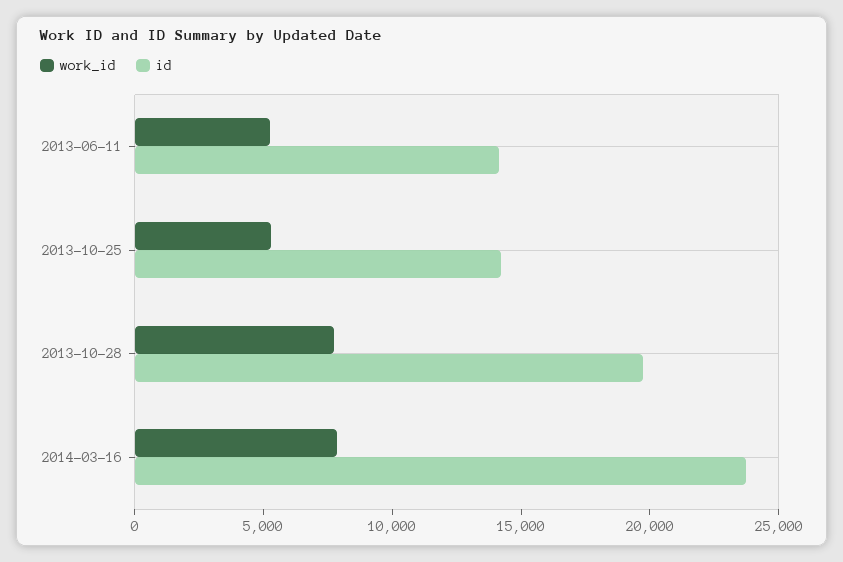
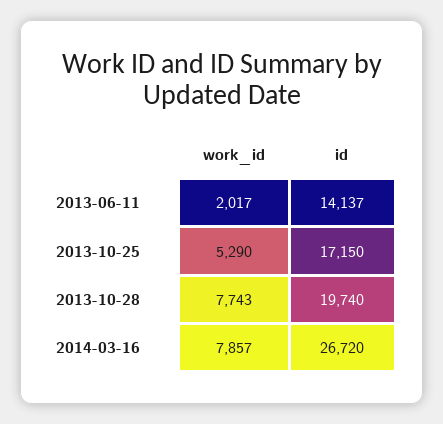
  {
    "work_id": {
-     "2013-06-11": 5000,
+     "2013-06-11": 2017,
      "2013-10-25": 5290,
      "2013-10-28": 7743,
      "2014-03-16": 7857
    },
    "id": {
      "2013-06-11": 14137,
-     "2013-10-25": 14000,
+     "2013-10-25": 17150,
      "2013-10-28": 19740,
-     "2014-03-16": 24000
+     "2014-03-16": 26720
    }
  }

